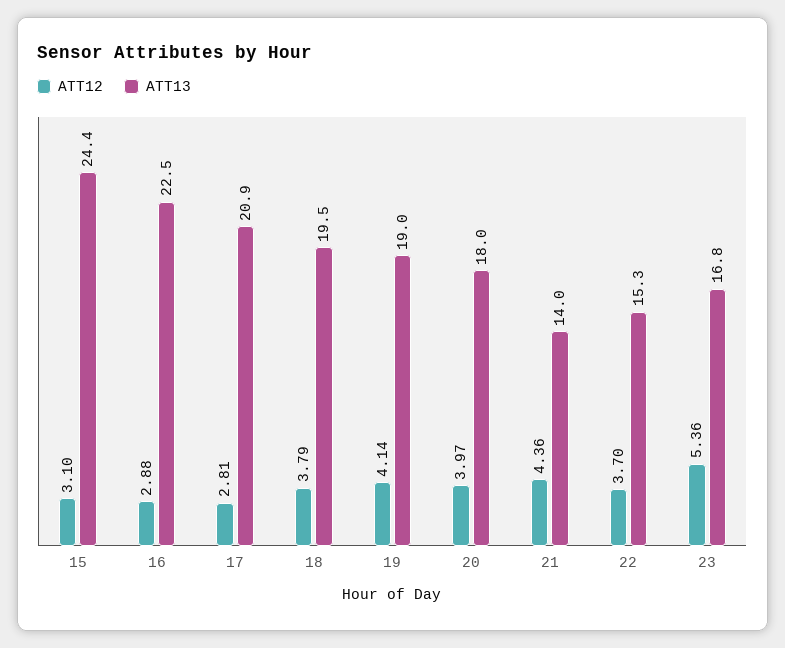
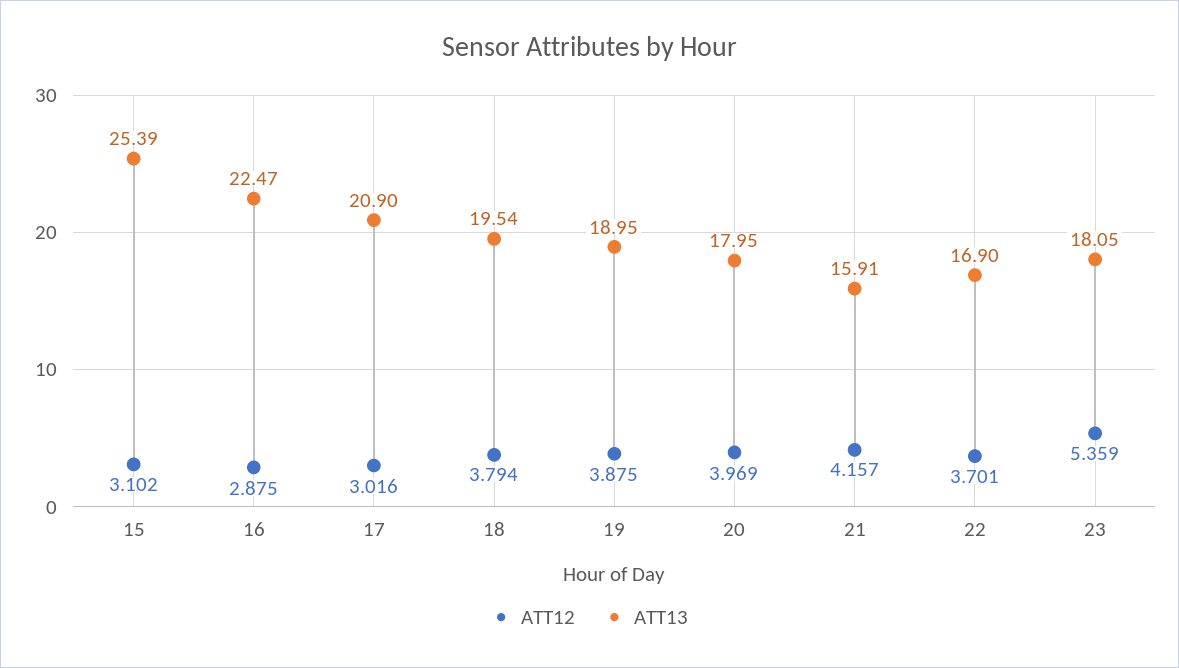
  {
    "ATT12": {
      "15": 3.102,
      "16": 2.875,
-     "17": 2.81,
+     "17": 3.016,
      "18": 3.794,
-     "19": 4.14,
+     "19": 3.875,
      "20": 3.969,
-     "21": 4.36,
+     "21": 4.157,
      "22": 3.701,
      "23": 5.359
    },
    "ATT13": {
-     "15": 24.4,
+     "15": 25.39,
      "16": 22.47,
      "17": 20.9,
      "18": 19.54,
      "19": 18.95,
      "20": 17.95,
-     "21": 14,
+     "21": 15.91,
-     "22": 15.3,
+     "22": 16.9,
-     "23": 16.8
+     "23": 18.05
    }
  }

